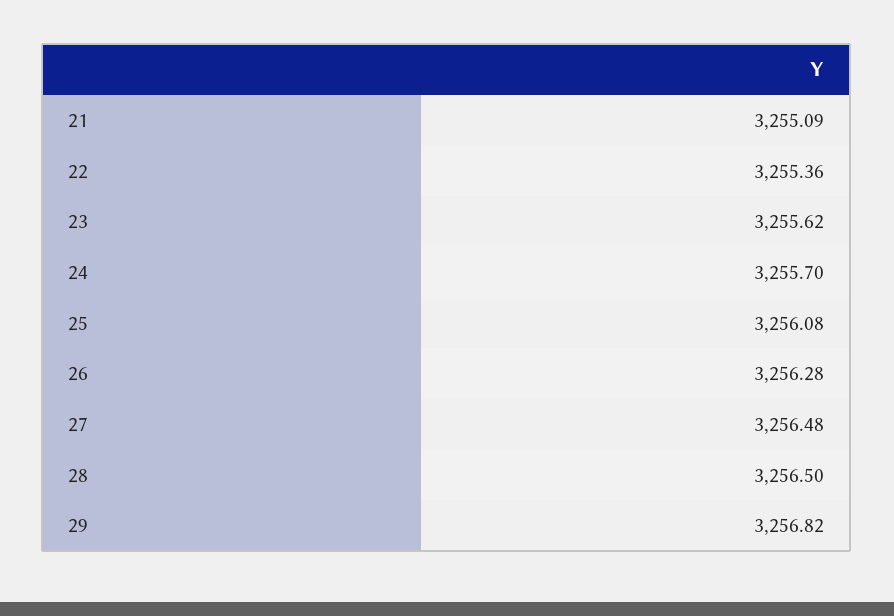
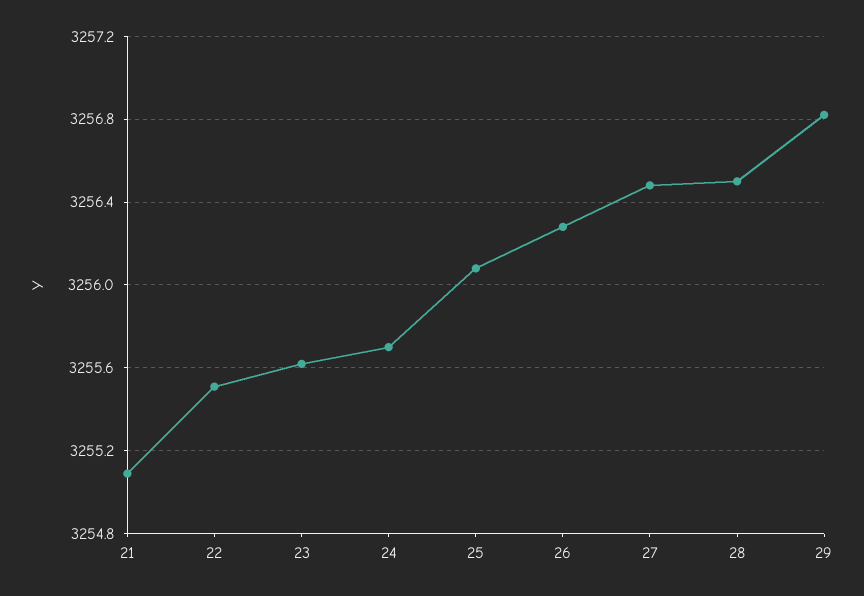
  {
    "21": 3255.09,
-   "22": 3255.36,
+   "22": 3255.5,
    "23": 3255.62,
    "24": 3255.7,
    "25": 3256.08,
    "26": 3256.28,
    "27": 3256.48,
    "28": 3256.5,
    "29": 3256.82
  }

